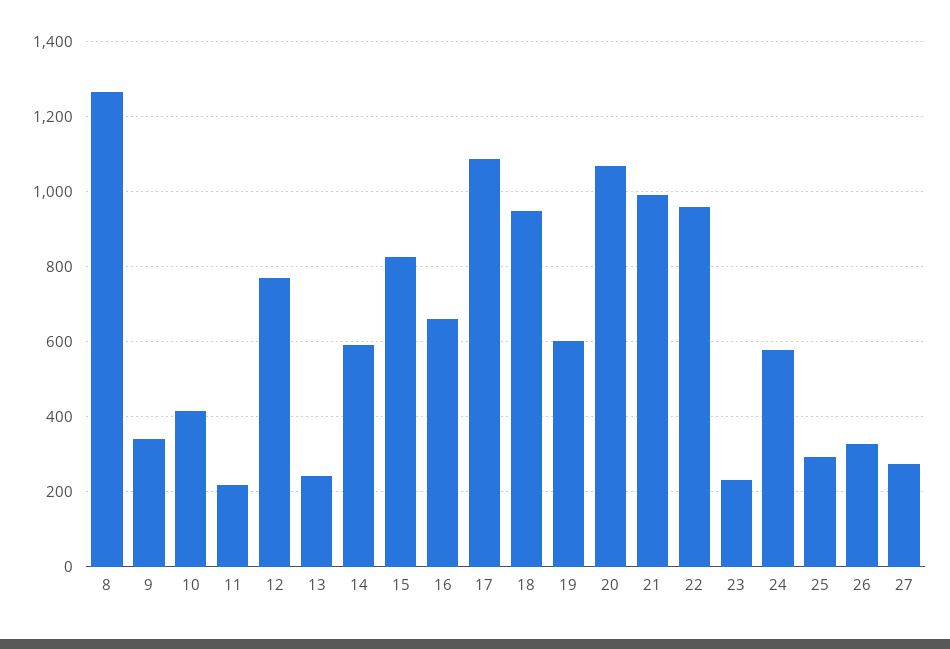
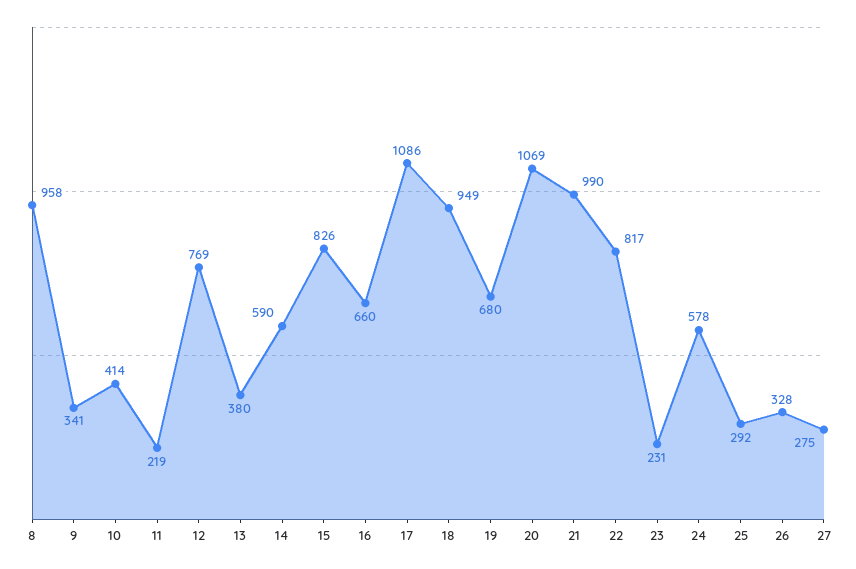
  {
-   "8": 1260,
+   "8": 958,
    "9": 341,
    "10": 414,
    "11": 219,
    "12": 769,
-   "13": 240,
+   "13": 380,
    "14": 590,
    "15": 826,
    "16": 660,
    "17": 1086,
    "18": 949,
-   "19": 600,
+   "19": 680,
    "20": 1069,
    "21": 990,
-   "22": 960,
+   "22": 817,
    "23": 231,
    "24": 578,
    "25": 292,
    "26": 328,
    "27": 275
  }

